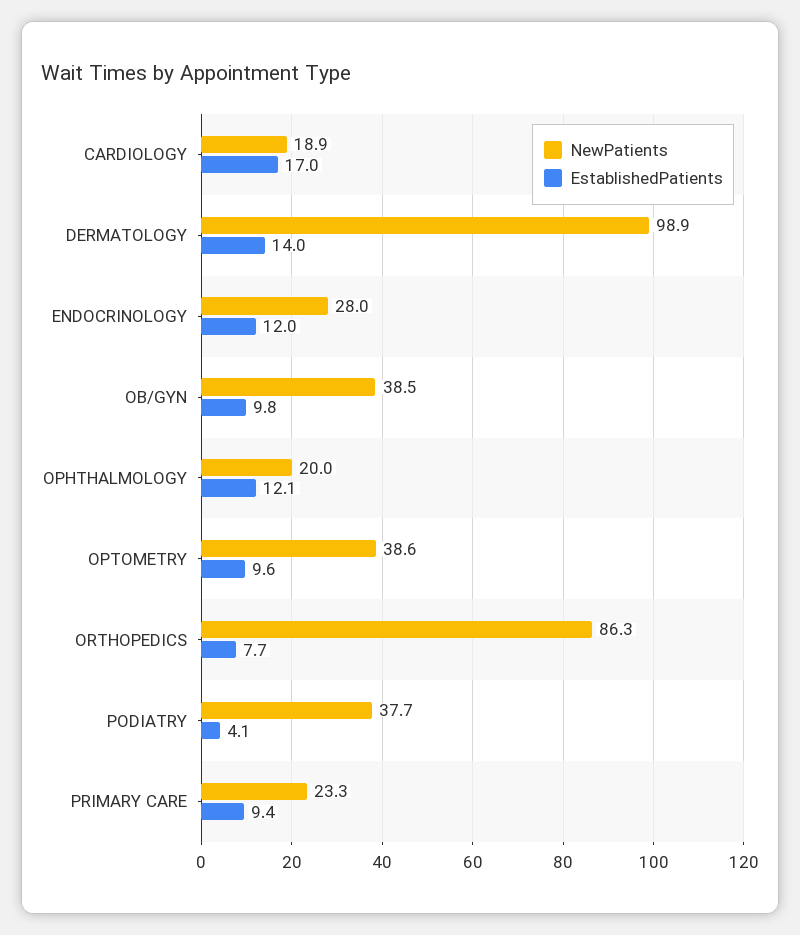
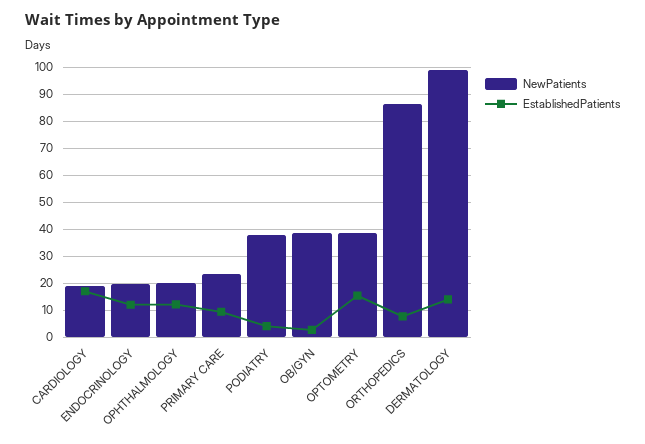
  {
    "NewPatients": {
      "CARDIOLOGY": 18.9,
      "DERMATOLOGY": 98.9,
-     "ENDOCRINOLOGY": 28,
+     "ENDOCRINOLOGY": 20,
      "OB/GYN": 38.5,
      "OPHTHALMOLOGY": 20,
      "OPTOMETRY": 38.6,
      "ORTHOPEDICS": 86.3,
      "PODIATRY": 37.7,
      "PRIMARY CARE": 23.3
    },
    "EstablishedPatients": {
      "CARDIOLOGY": 17,
      "DERMATOLOGY": 14,
      "ENDOCRINOLOGY": 12,
-     "OB/GYN": 9.8,
+     "OB/GYN": 2.5,
      "OPHTHALMOLOGY": 12.1,
-     "OPTOMETRY": 9.6,
+     "OPTOMETRY": 15,
      "ORTHOPEDICS": 7.7,
      "PODIATRY": 4.1,
      "PRIMARY CARE": 9.4
    }
  }

